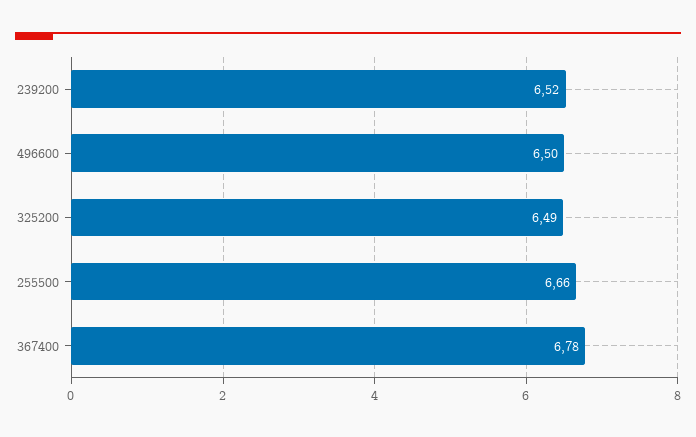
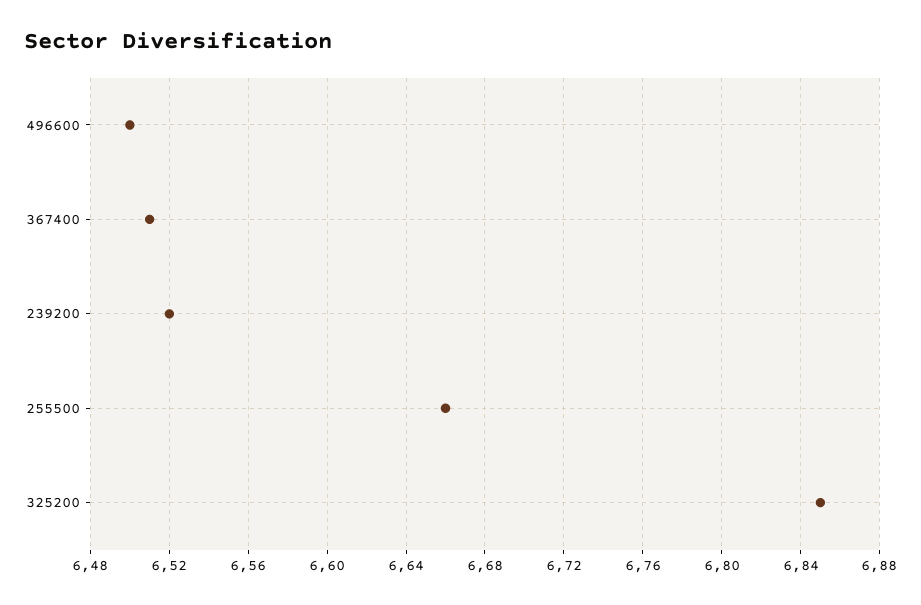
  {
    "239200": 6.52,
    "496600": 6.5,
-   "325200": 6.49,
+   "325200": 6.85,
    "255500": 6.66,
-   "367400": 6.78
+   "367400": 6.51
  }

